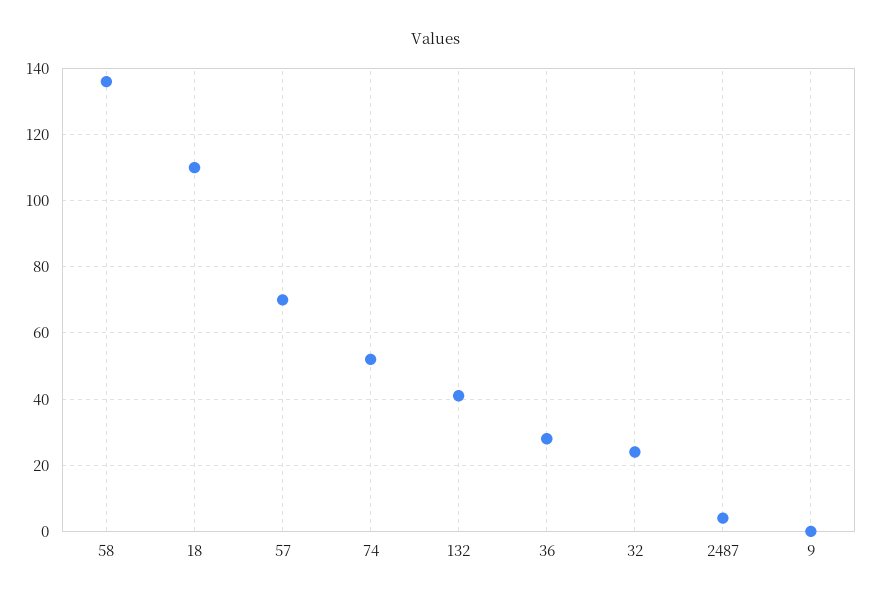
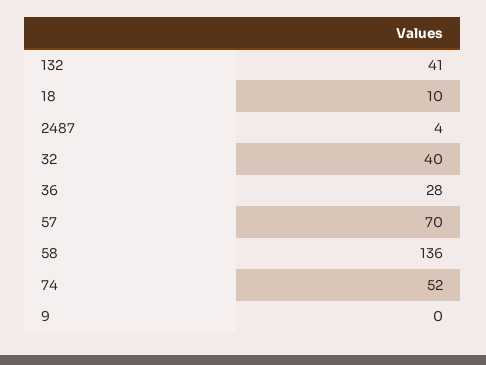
  {
    "58": 136,
-   "18": 110,
+   "18": 10,
    "57": 70,
    "74": 52,
    "132": 41,
    "36": 28,
-   "32": 25,
+   "32": 40,
    "2487": 4,
    "9": 0
  }

